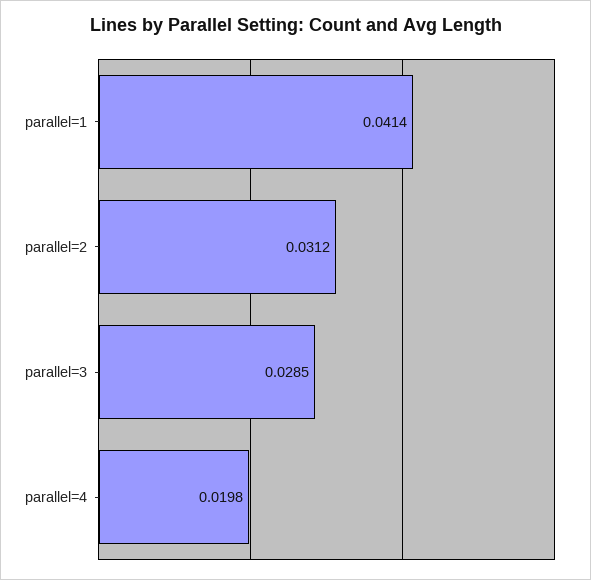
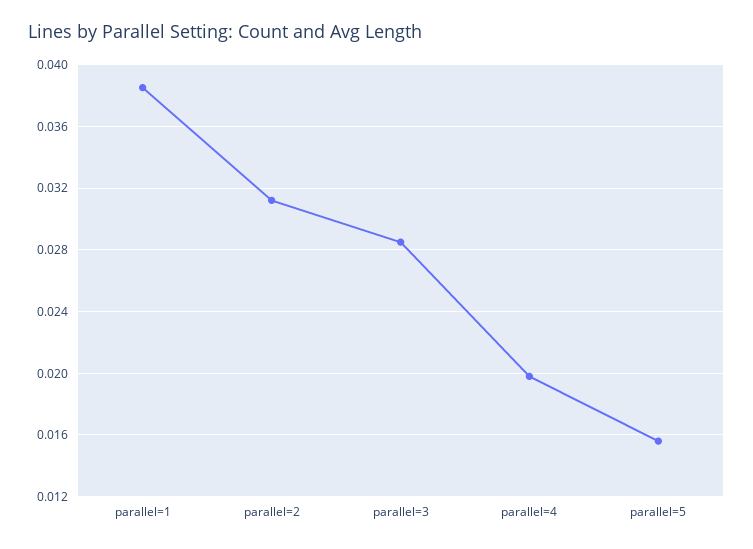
  {
-   "parallel=1": 0.0414,
+   "parallel=1": 0.0385,
    "parallel=2": 0.0312,
    "parallel=3": 0.0285,
-   "parallel=4": 0.0198
+   "parallel=4": 0.0198,
+   "parallel=5": 0.0155
  }

